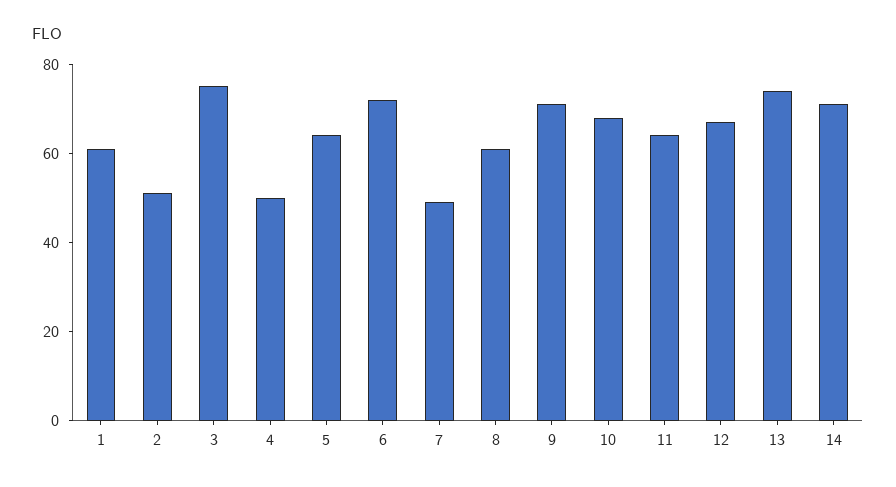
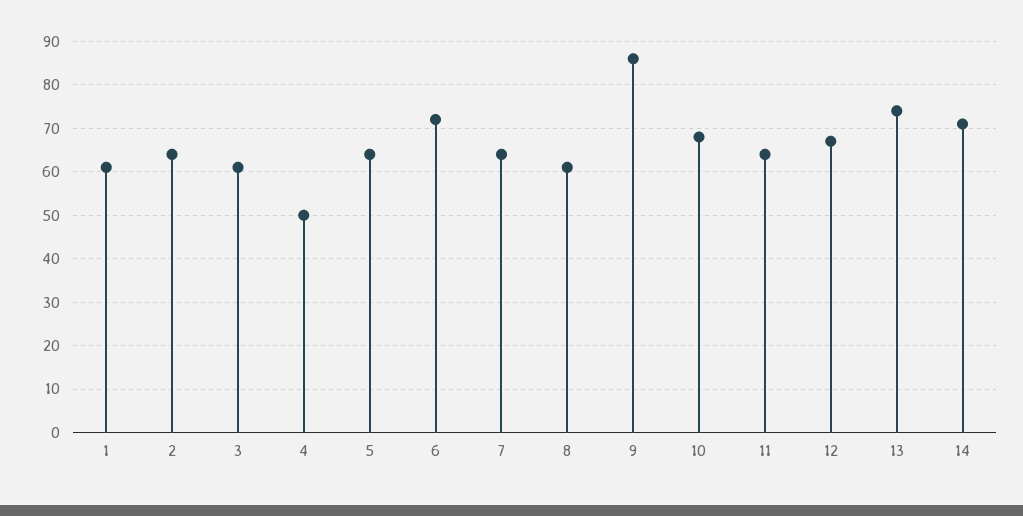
  {
    "1": 60,
-   "2": 50,
+   "2": 65,
-   "3": 75,
+   "3": 60,
    "4": 50,
    "5": 65,
    "6": 70,
-   "7": 50,
+   "7": 65,
    "8": 60,
-   "9": 70,
+   "9": 85,
    "10": 70,
    "11": 65,
    "12": 65,
    "13": 75,
    "14": 70
  }

